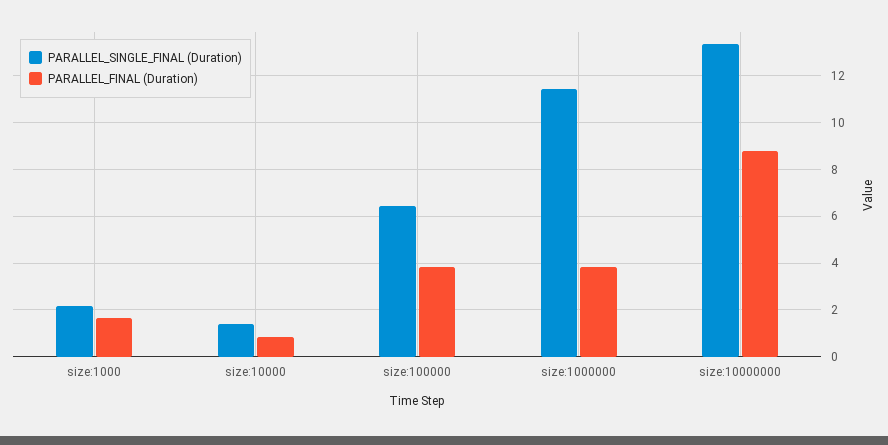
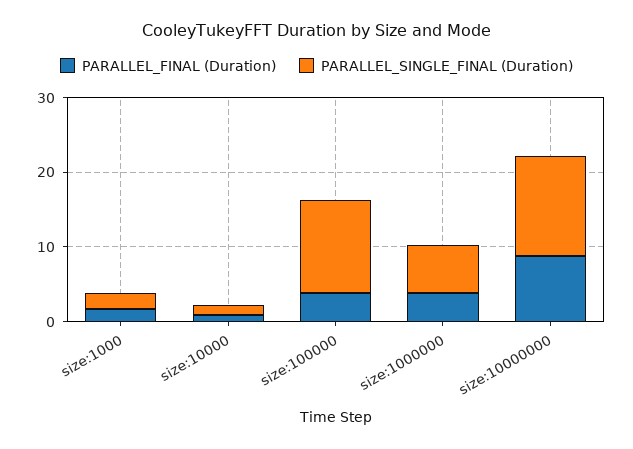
  {
    "PARALLEL_SINGLE_FINAL (Duration)": {
      "size:1000": 2,
      "size:10000": 1.5,
-     "size:100000": 6.5,
+     "size:100000": 12,
-     "size:1000000": 11.5,
+     "size:1000000": 6,
      "size:10000000": 13.5
    },
    "PARALLEL_FINAL (Duration)": {
      "size:1000": 1.5,
      "size:10000": 1,
      "size:100000": 4,
      "size:1000000": 4,
      "size:10000000": 9
    }
  }

